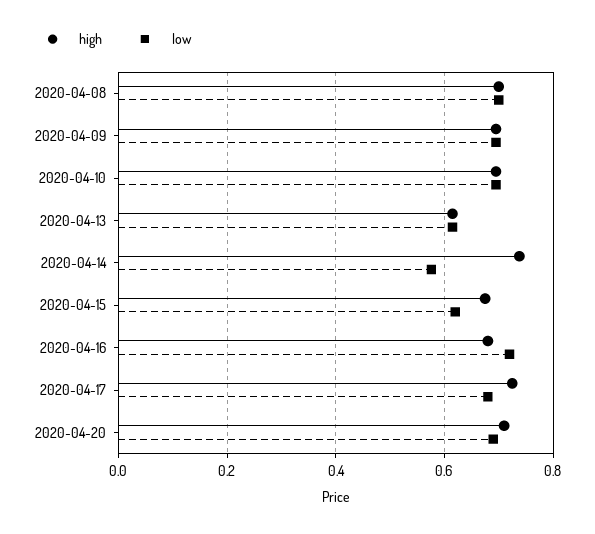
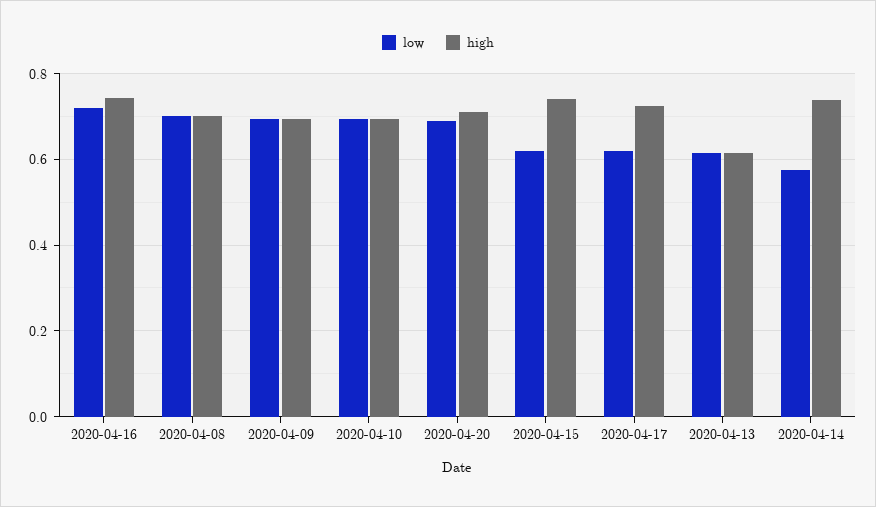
  {
    "high": {
      "2020-04-08": 0.7,
      "2020-04-09": 0.7,
      "2020-04-10": 0.7,
      "2020-04-13": 0.62,
      "2020-04-14": 0.74,
-     "2020-04-15": 0.68,
+     "2020-04-15": 0.74,
-     "2020-04-16": 0.68,
+     "2020-04-16": 0.74,
      "2020-04-17": 0.72,
      "2020-04-20": 0.72
    },
    "low": {
      "2020-04-08": 0.7,
      "2020-04-09": 0.7,
      "2020-04-10": 0.7,
      "2020-04-13": 0.62,
      "2020-04-14": 0.58,
      "2020-04-15": 0.62,
      "2020-04-16": 0.72,
-     "2020-04-17": 0.68,
+     "2020-04-17": 0.62,
      "2020-04-20": 0.7
    }
  }

